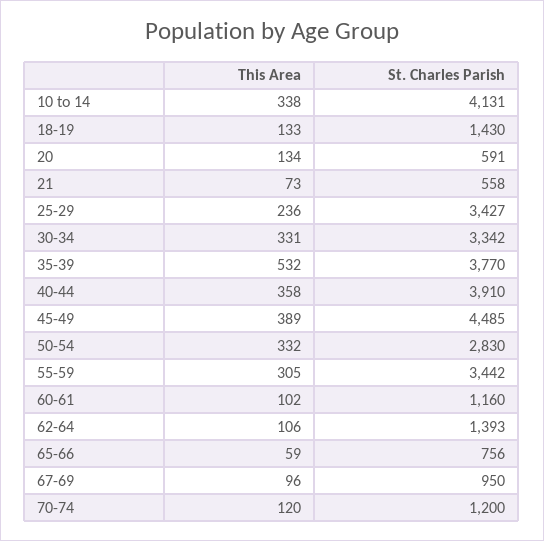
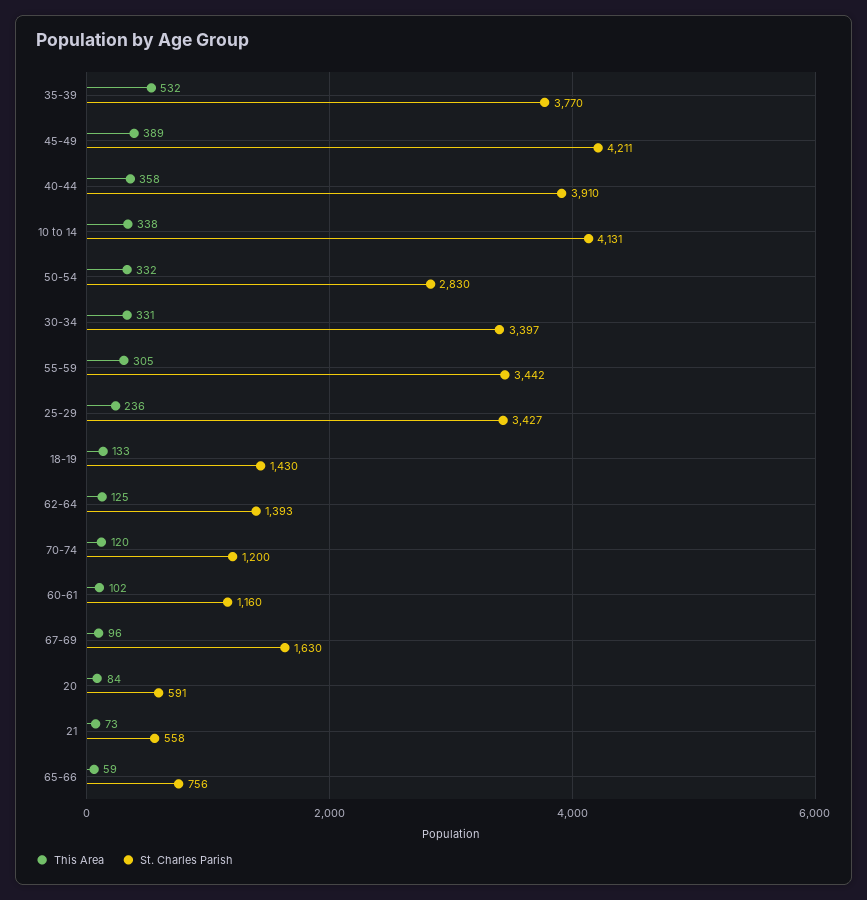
  {
    "This Area": {
      "10 to 14": 338,
      "18-19": 133,
-     "20": 134,
+     "20": 84,
      "21": 73,
      "25-29": 236,
      "30-34": 331,
      "35-39": 532,
      "40-44": 358,
      "45-49": 389,
      "50-54": 332,
      "55-59": 305,
      "60-61": 102,
-     "62-64": 106,
+     "62-64": 125,
      "65-66": 59,
      "67-69": 96,
      "70-74": 120
    },
    "St. Charles Parish": {
      "10 to 14": 4131,
      "18-19": 1430,
      "20": 591,
      "21": 558,
      "25-29": 3427,
-     "30-34": 3342,
+     "30-34": 3397,
      "35-39": 3770,
      "40-44": 3910,
-     "45-49": 4485,
+     "45-49": 4211,
      "50-54": 2830,
      "55-59": 3442,
      "60-61": 1160,
      "62-64": 1393,
      "65-66": 756,
-     "67-69": 950,
+     "67-69": 1630,
      "70-74": 1200
    }
  }

